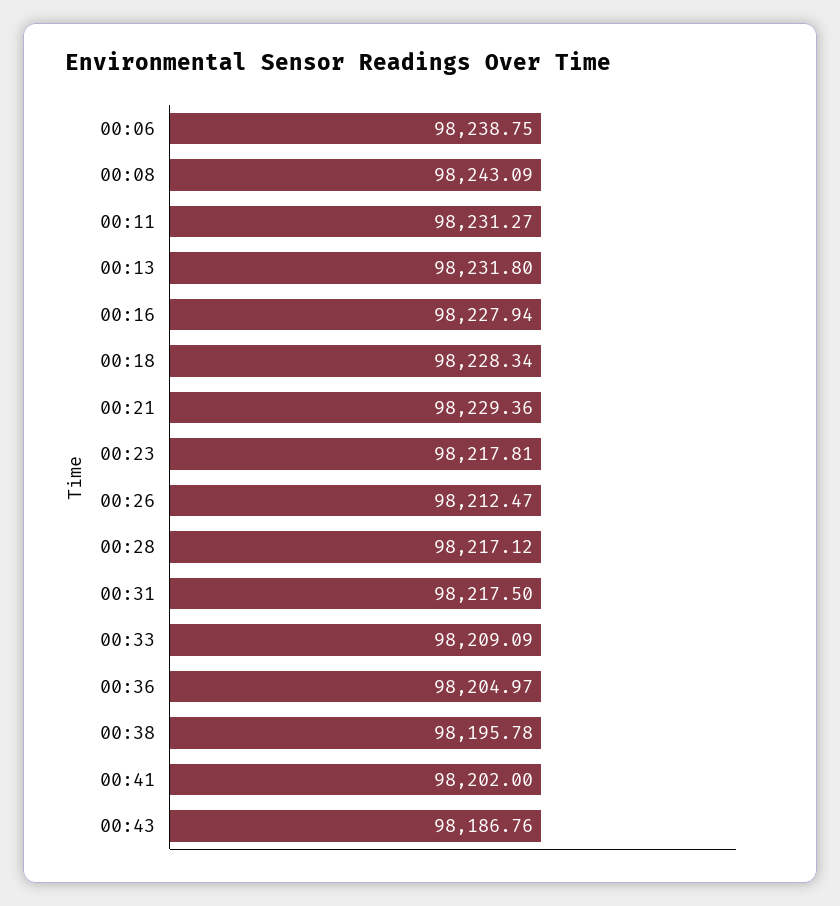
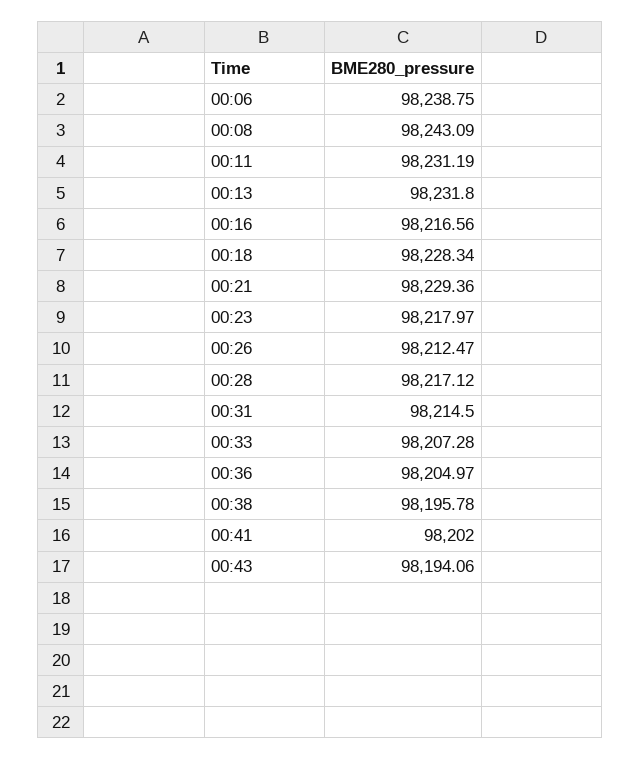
  {
    "00:06": 98238.75,
    "00:08": 98243.09,
-   "00:11": 98231.27,
+   "00:11": 98231.19,
    "00:13": 98231.8,
-   "00:16": 98227.94,
+   "00:16": 98216.56,
    "00:18": 98228.34,
    "00:21": 98229.36,
-   "00:23": 98217.81,
+   "00:23": 98217.97,
    "00:26": 98212.47,
    "00:28": 98217.12,
-   "00:31": 98217.5,
+   "00:31": 98214.5,
-   "00:33": 98209.09,
+   "00:33": 98207.28,
    "00:36": 98204.97,
    "00:38": 98195.78,
    "00:41": 98202,
-   "00:43": 98186.76
+   "00:43": 98194.06
  }

